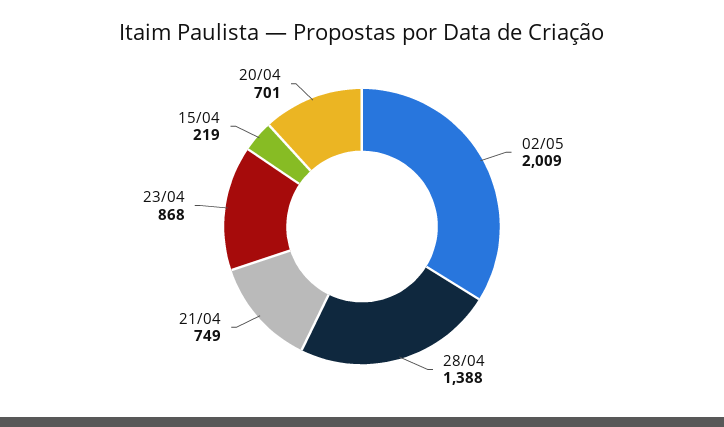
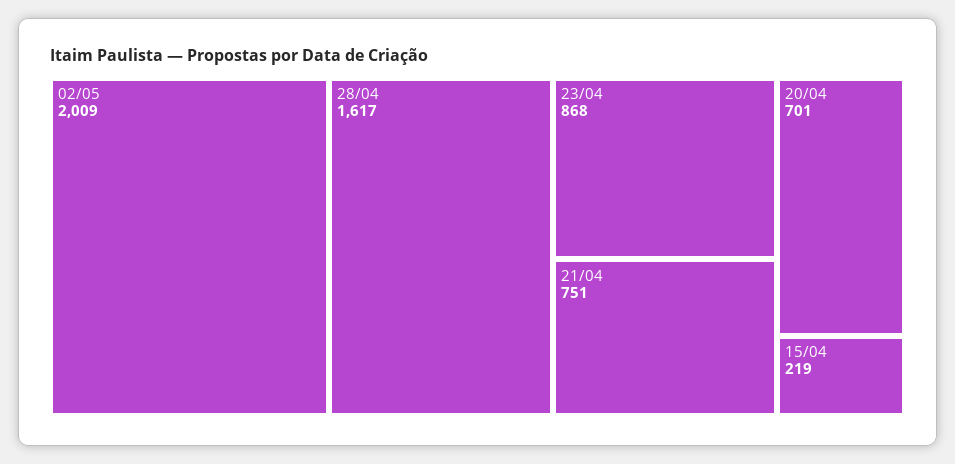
  {
    "02/05": 2009,
-   "28/04": 1388,
+   "28/04": 1617,
-   "21/04": 749,
+   "21/04": 751,
    "23/04": 868,
    "15/04": 219,
    "20/04": 701
  }

